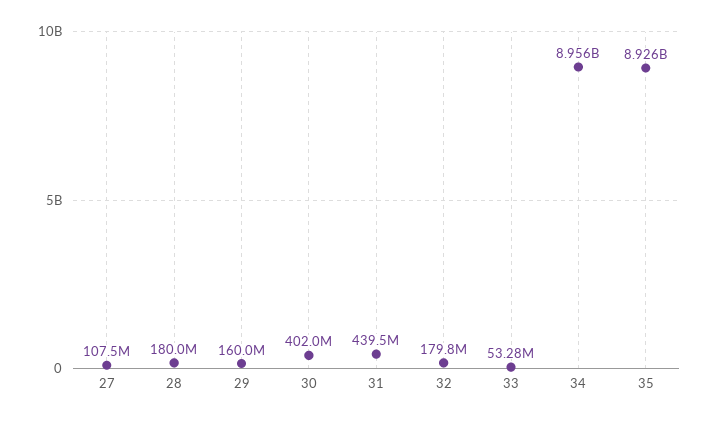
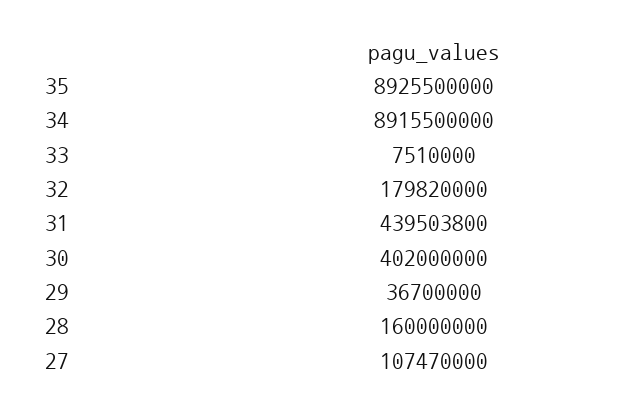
  {
    "27": 107470000,
-   "28": 180000000,
+   "28": 160000000,
-   "29": 160000000,
+   "29": 36700000,
    "30": 402000000,
    "31": 439503800,
    "32": 179820000,
-   "33": 53280000,
+   "33": 7510000,
-   "34": 8956000000,
+   "34": 8915500000,
    "35": 8925500000
  }

